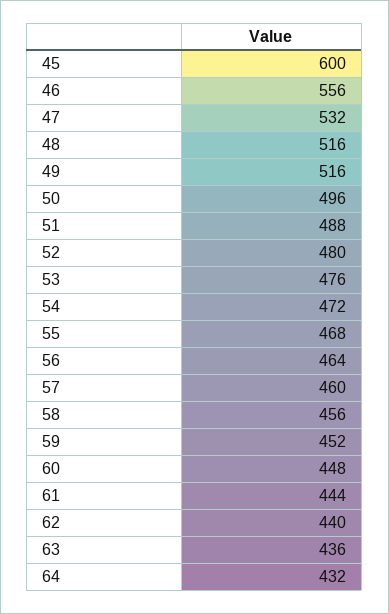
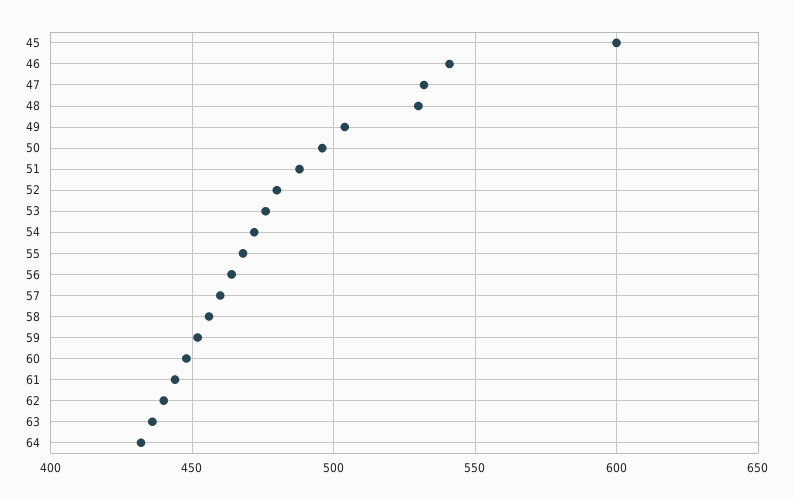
  {
    "45": 600,
-   "46": 556,
+   "46": 540,
    "47": 532,
-   "48": 516,
+   "48": 530,
-   "49": 516,
+   "49": 505,
    "50": 496,
    "51": 488,
    "52": 480,
    "53": 476,
    "54": 472,
    "55": 468,
    "56": 464,
    "57": 460,
    "58": 456,
    "59": 452,
    "60": 448,
    "61": 444,
    "62": 440,
    "63": 436,
    "64": 432
  }

